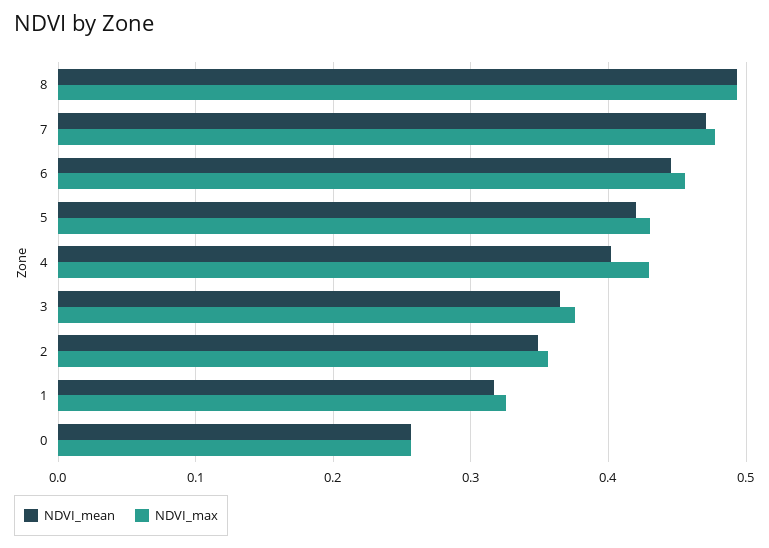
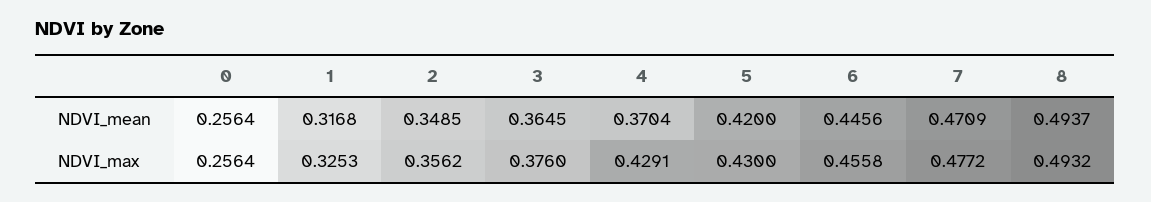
  {
    "NDVI_mean": {
      "8": 0.4937,
      "7": 0.4709,
      "6": 0.4456,
      "5": 0.42,
-     "4": 0.4,
+     "4": 0.3704,
      "3": 0.3645,
      "2": 0.3485,
      "1": 0.3168,
      "0": 0.2564
    },
    "NDVI_max": {
      "8": 0.4932,
      "7": 0.4772,
      "6": 0.4558,
      "5": 0.43,
      "4": 0.4291,
      "3": 0.376,
      "2": 0.3562,
      "1": 0.3253,
      "0": 0.2564
    }
  }

